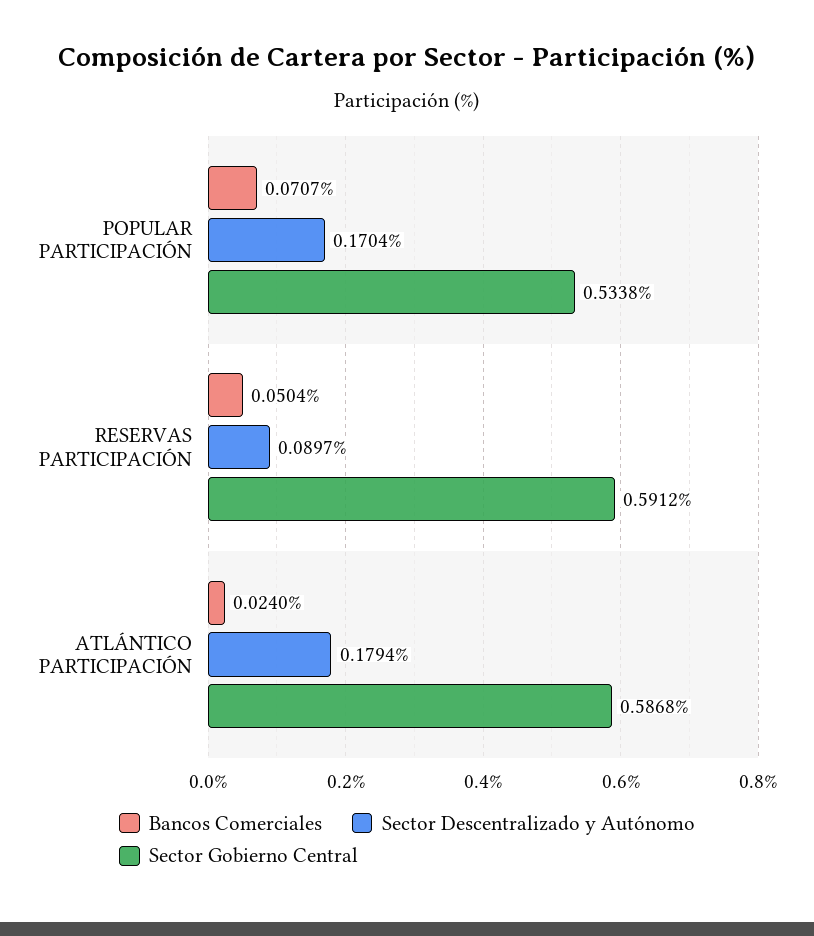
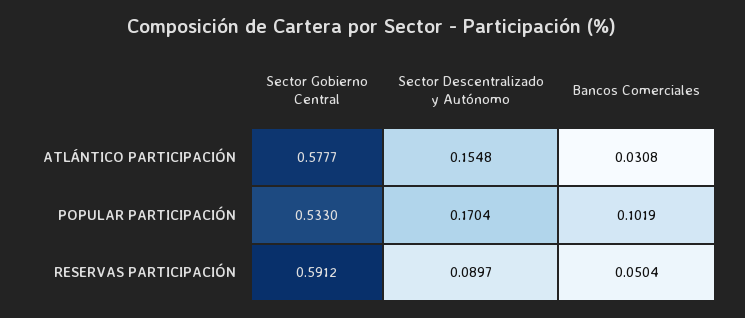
  {
    "Bancos Comerciales": {
-     "POPULAR PARTICIPACIÓN": 0.0707,
+     "POPULAR PARTICIPACIÓN": 0.1019,
      "RESERVAS PARTICIPACIÓN": 0.0504,
-     "ATLÁNTICO PARTICIPACIÓN": 0.024
+     "ATLÁNTICO PARTICIPACIÓN": 0.0308
    },
    "Sector Descentralizado y Autónomo": {
      "POPULAR PARTICIPACIÓN": 0.1704,
      "RESERVAS PARTICIPACIÓN": 0.0897,
-     "ATLÁNTICO PARTICIPACIÓN": 0.1794
+     "ATLÁNTICO PARTICIPACIÓN": 0.1548
    },
    "Sector Gobierno Central": {
-     "POPULAR PARTICIPACIÓN": 0.5338,
+     "POPULAR PARTICIPACIÓN": 0.533,
      "RESERVAS PARTICIPACIÓN": 0.5912,
-     "ATLÁNTICO PARTICIPACIÓN": 0.5868
+     "ATLÁNTICO PARTICIPACIÓN": 0.5777
    }
  }

